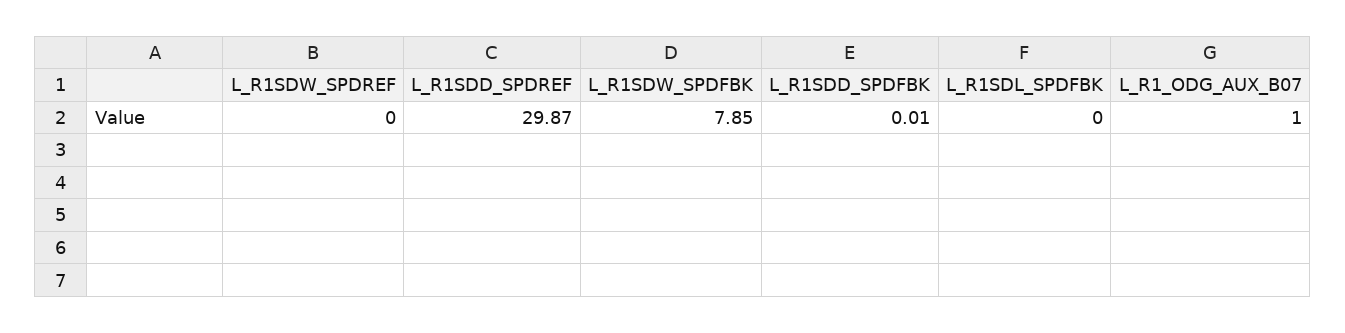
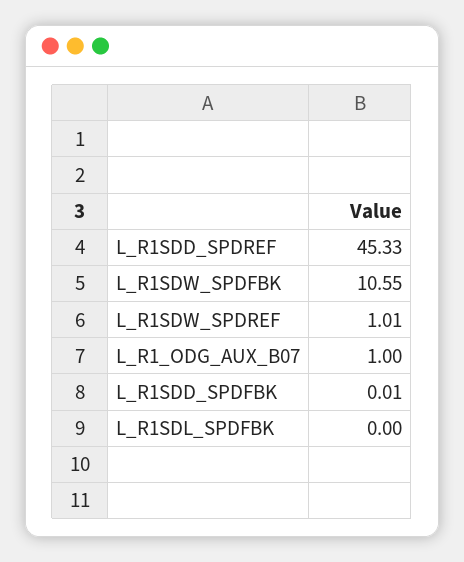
  {
-   "L_R1SDW_SPDREF": 0,
+   "L_R1SDW_SPDREF": 1.01,
-   "L_R1SDD_SPDREF": 29.87,
+   "L_R1SDD_SPDREF": 45.33,
-   "L_R1SDW_SPDFBK": 7.85,
+   "L_R1SDW_SPDFBK": 10.55,
    "L_R1SDD_SPDFBK": 0.01,
    "L_R1SDL_SPDFBK": 0,
    "L_R1_ODG_AUX_B07": 1
  }

